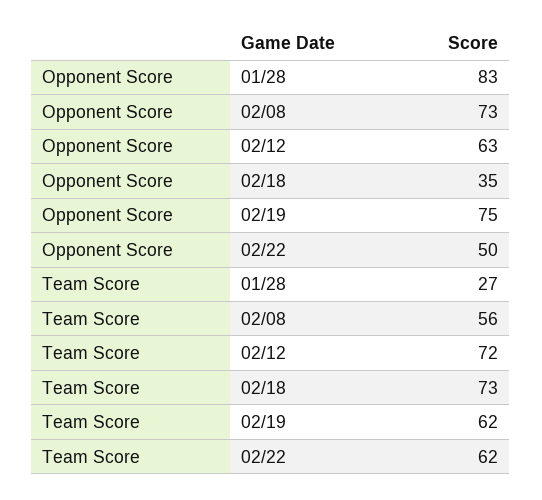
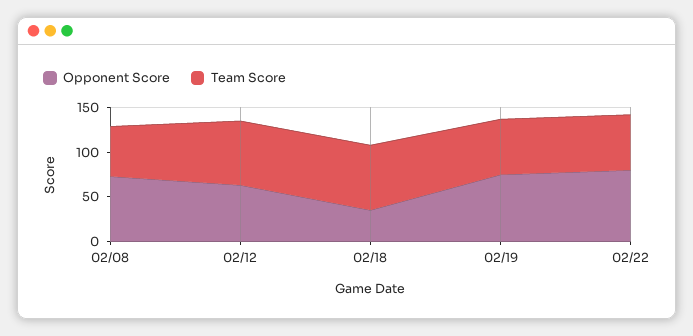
  {
    "Opponent Score": {
-     "01/28": 83,
      "02/08": 73,
      "02/12": 63,
      "02/18": 35,
      "02/19": 75,
-     "02/22": 50
+     "02/22": 80
    },
    "Team Score": {
-     "01/28": 27,
      "02/08": 56,
      "02/12": 72,
      "02/18": 73,
      "02/19": 62,
      "02/22": 62
    }
  }

